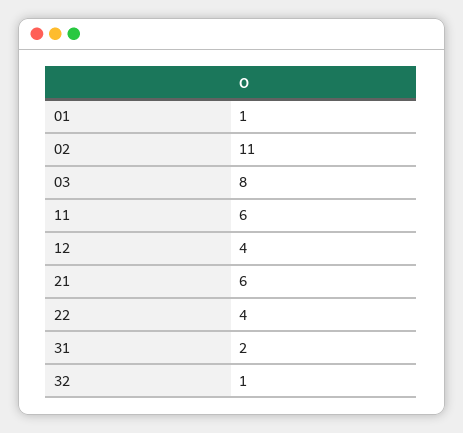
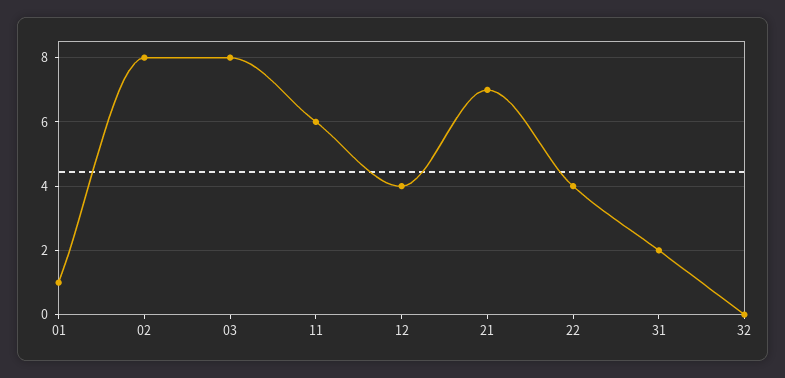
  {
    "01": 1,
-   "02": 11,
+   "02": 8,
    "03": 8,
    "11": 6,
    "12": 4,
-   "21": 6,
+   "21": 7,
    "22": 4,
    "31": 2,
-   "32": 1
+   "32": 0
  }

